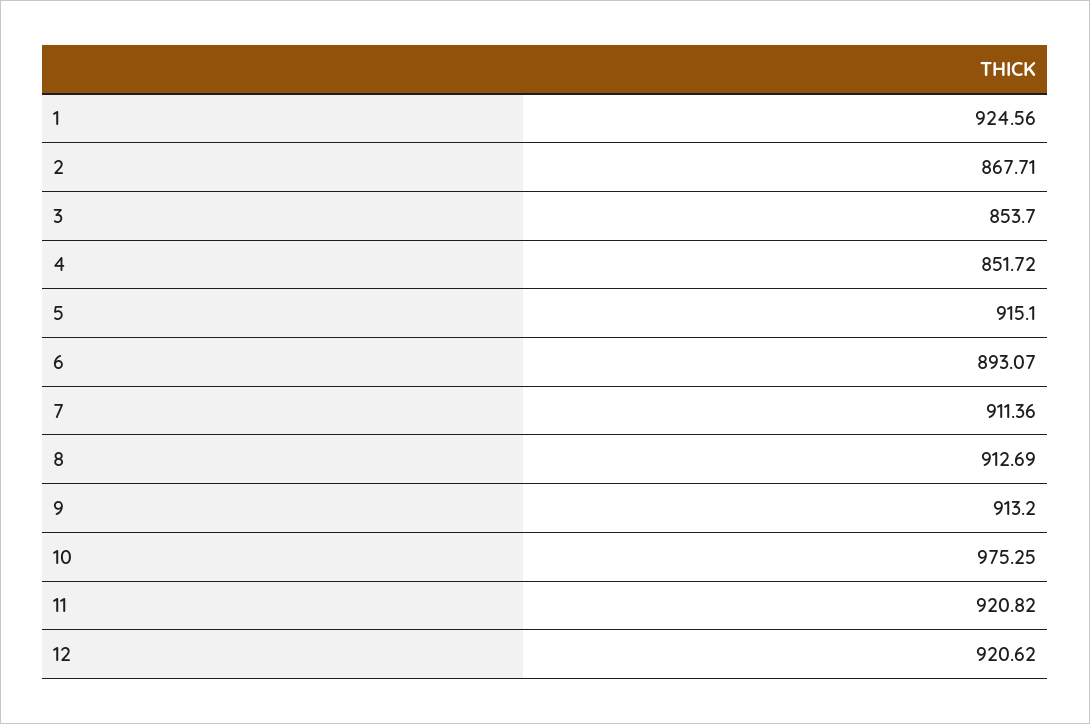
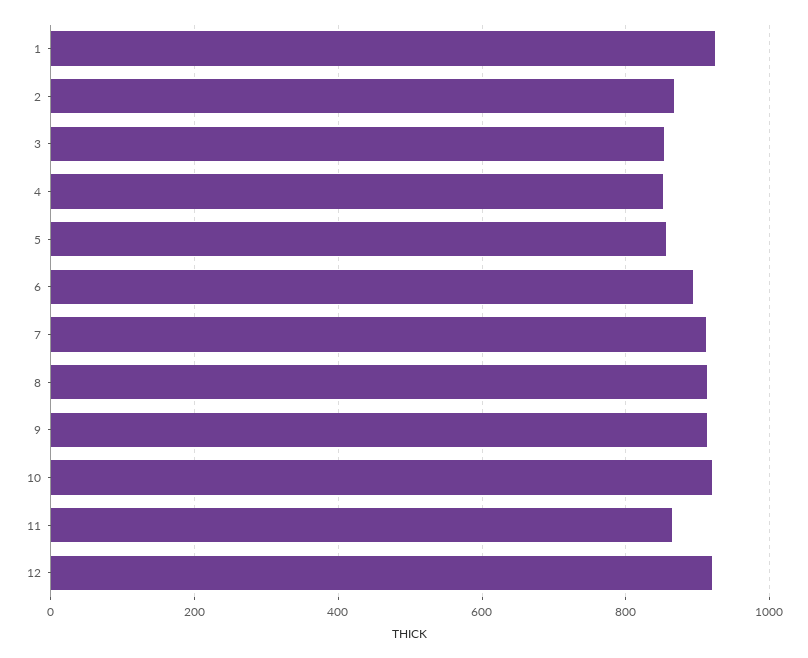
  {
    "1": 924.56,
    "2": 867.71,
    "3": 853.7,
    "4": 851.72,
-   "5": 915.1,
+   "5": 860,
    "6": 893.07,
    "7": 911.36,
    "8": 912.69,
    "9": 913.2,
-   "10": 975.25,
+   "10": 920,
-   "11": 920.82,
+   "11": 860,
    "12": 920.62
  }

